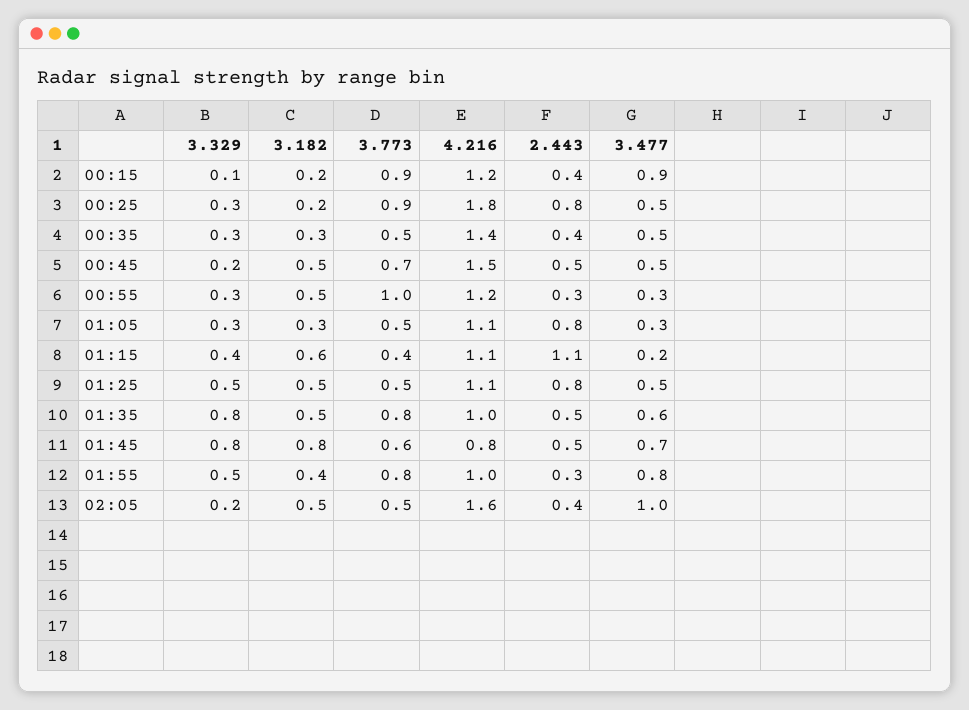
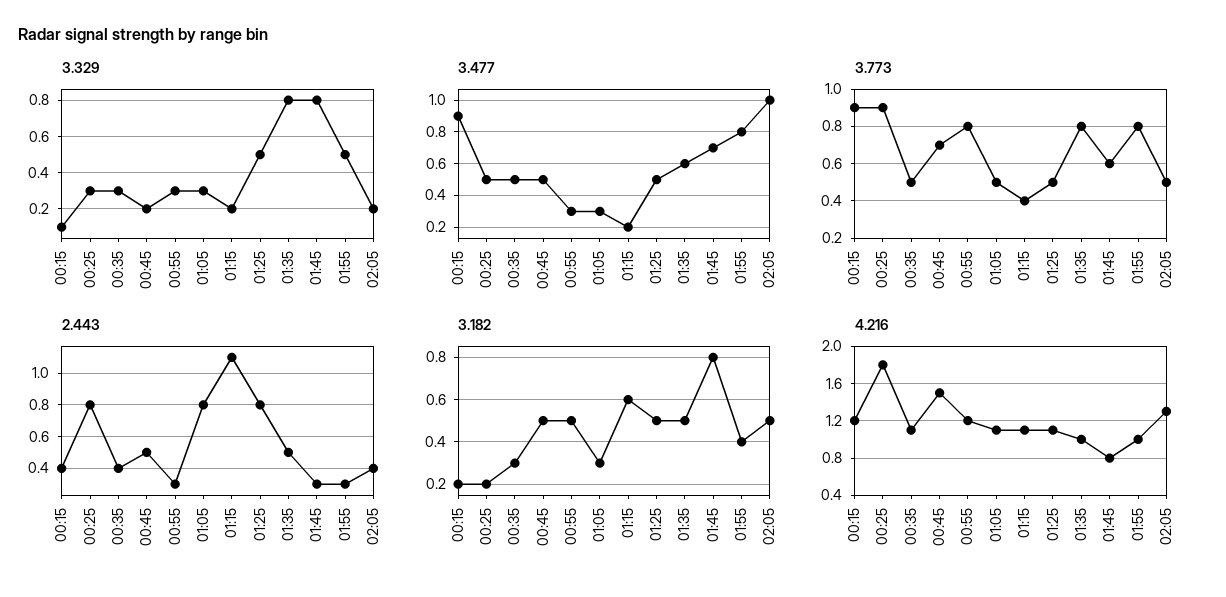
  {
    "3.329": {
      "00:15": 0.1,
      "00:25": 0.3,
      "00:35": 0.3,
      "00:45": 0.2,
      "00:55": 0.3,
      "01:05": 0.3,
-     "01:15": 0.4,
+     "01:15": 0.2,
      "01:25": 0.5,
      "01:35": 0.8,
      "01:45": 0.8,
      "01:55": 0.5,
      "02:05": 0.2
    },
    "3.182": {
      "00:15": 0.2,
      "00:25": 0.2,
      "00:35": 0.3,
      "00:45": 0.5,
      "00:55": 0.5,
      "01:05": 0.3,
      "01:15": 0.6,
      "01:25": 0.5,
      "01:35": 0.5,
      "01:45": 0.8,
      "01:55": 0.4,
      "02:05": 0.5
    },
    "3.773": {
      "00:15": 0.9,
      "00:25": 0.9,
      "00:35": 0.5,
      "00:45": 0.7,
-     "00:55": 1,
+     "00:55": 0.8,
      "01:05": 0.5,
      "01:15": 0.4,
      "01:25": 0.5,
      "01:35": 0.8,
      "01:45": 0.6,
      "01:55": 0.8,
      "02:05": 0.5
    },
    "4.216": {
      "00:15": 1.2,
      "00:25": 1.8,
-     "00:35": 1.4,
+     "00:35": 1.1,
      "00:45": 1.5,
      "00:55": 1.2,
      "01:05": 1.1,
      "01:15": 1.1,
      "01:25": 1.1,
      "01:35": 1,
      "01:45": 0.8,
      "01:55": 1,
-     "02:05": 1.6
+     "02:05": 1.3
    },
    "2.443": {
      "00:15": 0.4,
      "00:25": 0.8,
      "00:35": 0.4,
      "00:45": 0.5,
      "00:55": 0.3,
      "01:05": 0.8,
      "01:15": 1.1,
      "01:25": 0.8,
      "01:35": 0.5,
-     "01:45": 0.5,
+     "01:45": 0.3,
      "01:55": 0.3,
      "02:05": 0.4
    },
    "3.477": {
      "00:15": 0.9,
      "00:25": 0.5,
      "00:35": 0.5,
      "00:45": 0.5,
      "00:55": 0.3,
      "01:05": 0.3,
      "01:15": 0.2,
      "01:25": 0.5,
      "01:35": 0.6,
      "01:45": 0.7,
      "01:55": 0.8,
      "02:05": 1
    }
  }

